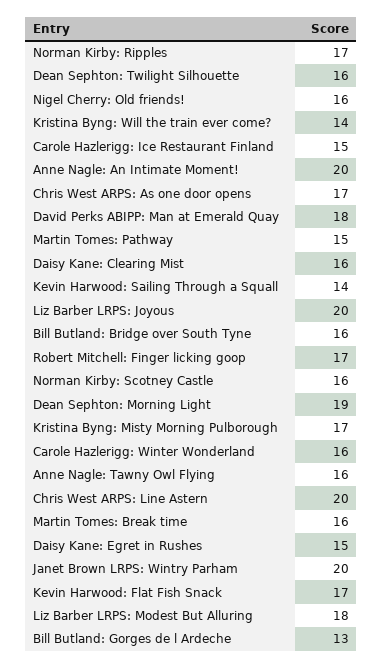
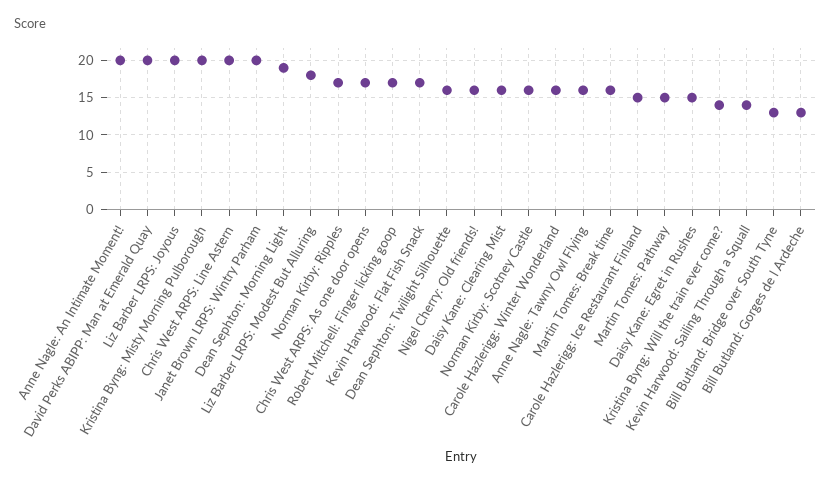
  {
    "Norman Kirby: Ripples": 17,
    "Dean Sephton: Twilight Silhouette": 16,
    "Nigel Cherry: Old friends!": 16,
    "Kristina Byng: Will the train ever come?": 14,
    "Carole Hazlerigg: Ice Restaurant Finland": 15,
    "Anne Nagle: An Intimate Moment!": 20,
    "Chris West ARPS: As one door opens": 17,
-   "David Perks ABIPP: Man at Emerald Quay": 18,
+   "David Perks ABIPP: Man at Emerald Quay": 20,
    "Martin Tomes: Pathway": 15,
    "Daisy Kane: Clearing Mist": 16,
    "Kevin Harwood: Sailing Through a Squall": 14,
    "Liz Barber LRPS: Joyous": 20,
-   "Bill Butland: Bridge over South Tyne": 16,
+   "Bill Butland: Bridge over South Tyne": 13,
    "Robert Mitchell: Finger licking goop": 17,
    "Norman Kirby: Scotney Castle": 16,
    "Dean Sephton: Morning Light": 19,
-   "Kristina Byng: Misty Morning Pulborough": 17,
+   "Kristina Byng: Misty Morning Pulborough": 20,
    "Carole Hazlerigg: Winter Wonderland": 16,
    "Anne Nagle: Tawny Owl Flying": 16,
    "Chris West ARPS: Line Astern": 20,
    "Martin Tomes: Break time": 16,
    "Daisy Kane: Egret in Rushes": 15,
    "Janet Brown LRPS: Wintry Parham": 20,
    "Kevin Harwood: Flat Fish Snack": 17,
    "Liz Barber LRPS: Modest But Alluring": 18,
    "Bill Butland: Gorges de l Ardeche": 13
  }

